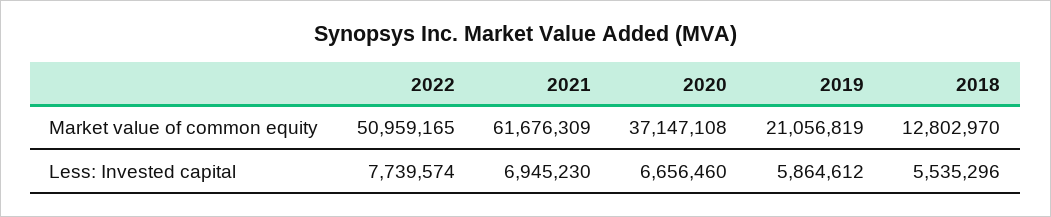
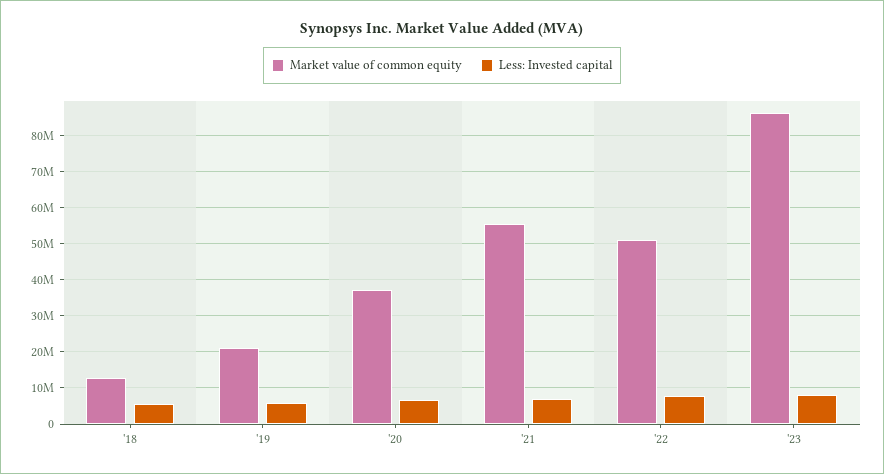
  {
    "Market value of common equity": {
      "2022": 50959165,
-     "2021": 61676309,
+     "2021": 56000000,
      "2020": 37147108,
      "2019": 21056819,
-     "2018": 12802970
+     "2018": 12802970,
+     "'23": 86000000
    },
    "Less: Invested capital": {
      "2022": 7739574,
      "2021": 6945230,
      "2020": 6656460,
      "2019": 5864612,
-     "2018": 5535296
+     "2018": 5535296,
+     "'23": 8000000
    }
  }

